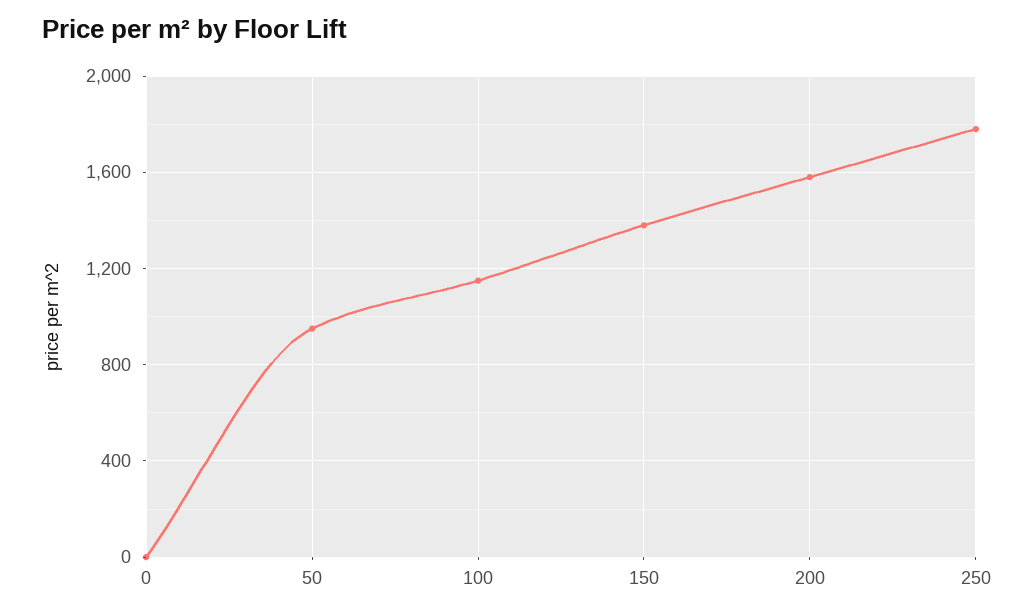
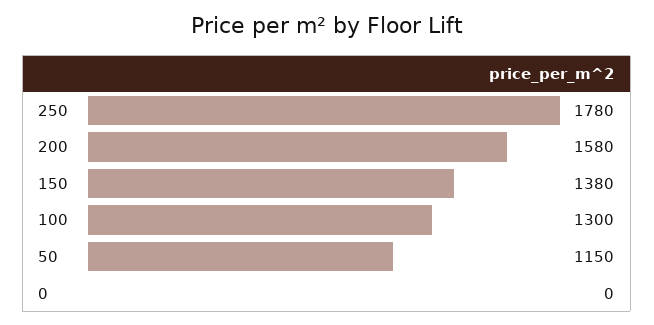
  {
    "0": 0,
-   "50": 950,
+   "50": 1150,
-   "100": 1150,
+   "100": 1300,
    "150": 1380,
    "200": 1580,
    "250": 1780
  }

